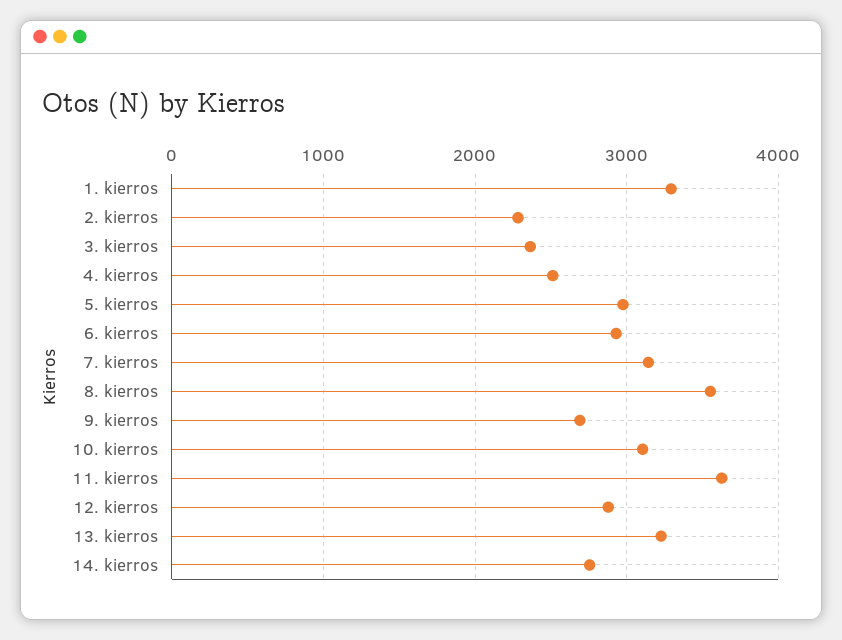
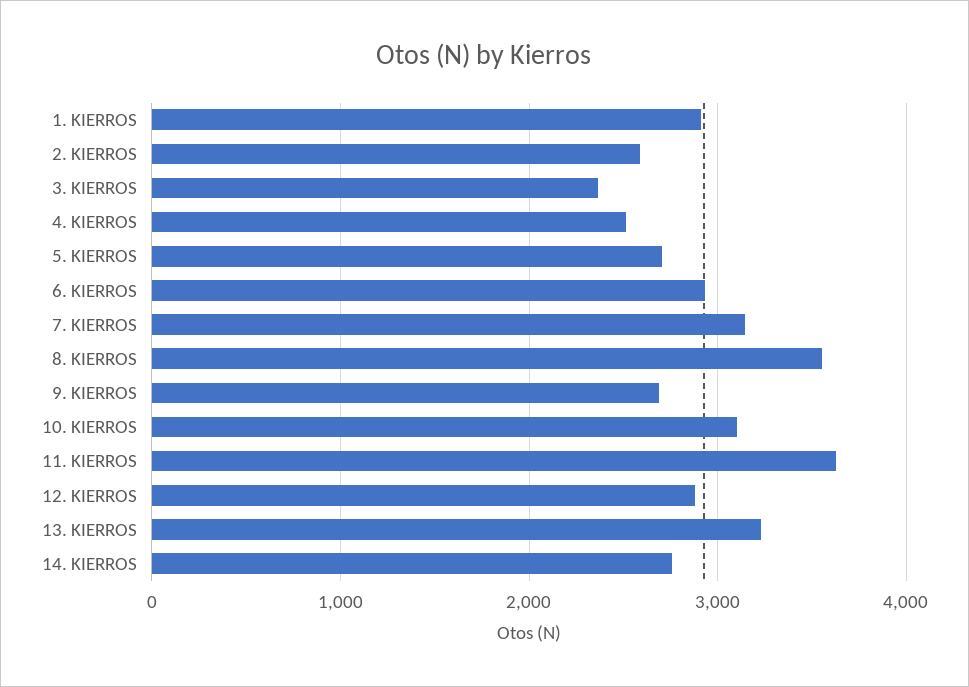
  {
-   "1. kierros": 3300,
+   "1. kierros": 2900,
-   "2. kierros": 2300,
+   "2. kierros": 2600,
    "3. kierros": 2400,
    "4. kierros": 2500,
-   "5. kierros": 3000,
+   "5. kierros": 2700,
    "6. kierros": 2900,
    "7. kierros": 3100,
    "8. kierros": 3600,
    "9. kierros": 2700,
    "10. kierros": 3100,
    "11. kierros": 3600,
    "12. kierros": 2900,
    "13. kierros": 3200,
    "14. kierros": 2800
  }

